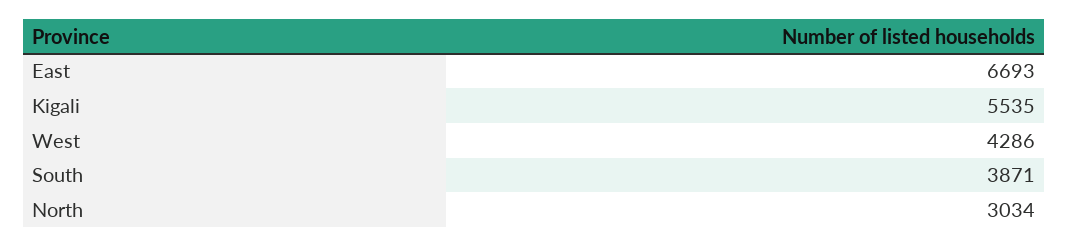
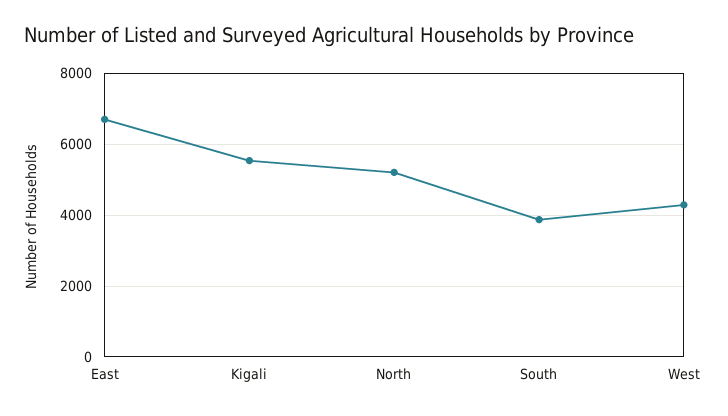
  {
    "East": 6693,
    "Kigali": 5535,
    "West": 4286,
    "South": 3871,
-   "North": 3034
+   "North": 5200
  }

